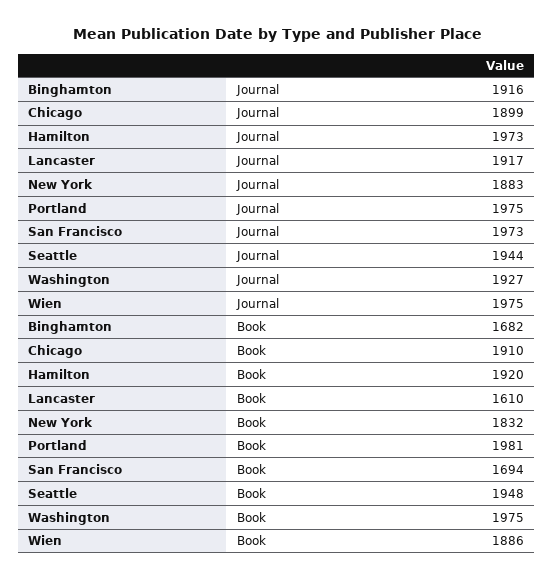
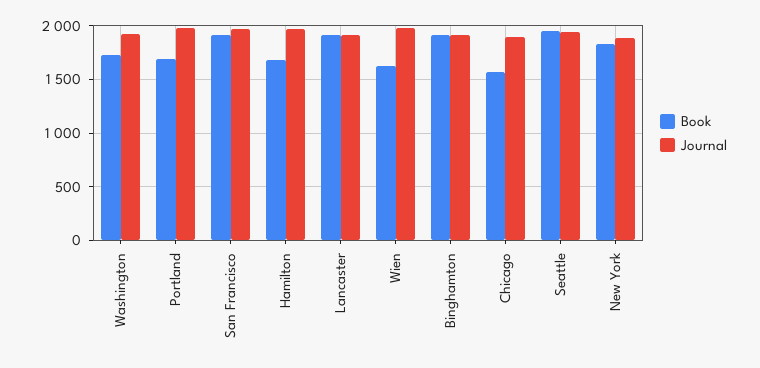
  {
    "Journal": {
      "Binghamton": 1916,
      "Chicago": 1899,
      "Hamilton": 1973,
      "Lancaster": 1917,
      "New York": 1883,
      "Portland": 1975,
      "San Francisco": 1973,
      "Seattle": 1944,
      "Washington": 1927,
      "Wien": 1975
    },
    "Book": {
-     "Binghamton": 1682,
+     "Binghamton": 1900,
-     "Chicago": 1910,
+     "Chicago": 1600,
-     "Hamilton": 1920,
+     "Hamilton": 1700,
-     "Lancaster": 1610,
+     "Lancaster": 1900,
      "New York": 1832,
-     "Portland": 1981,
+     "Portland": 1700,
-     "San Francisco": 1694,
+     "San Francisco": 1900,
      "Seattle": 1948,
-     "Washington": 1975,
+     "Washington": 1700,
-     "Wien": 1886
+     "Wien": 1600
    }
  }

